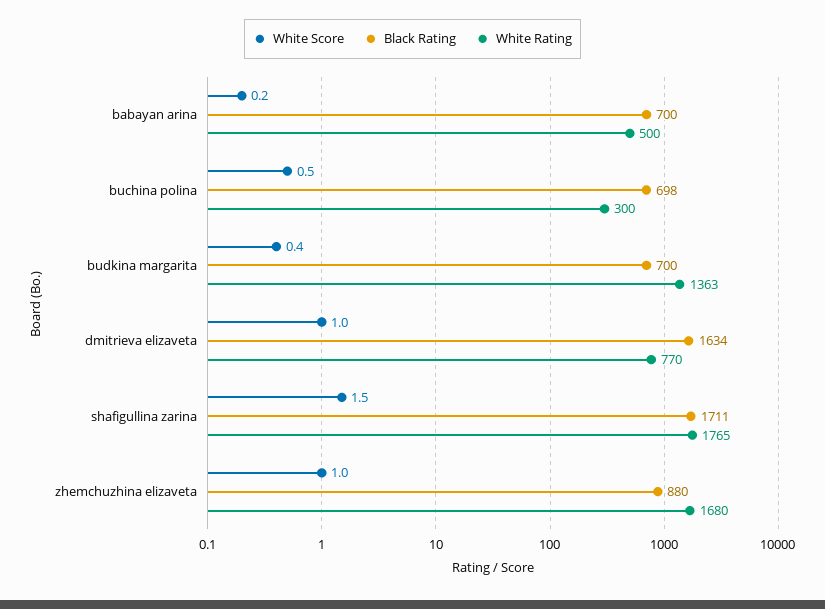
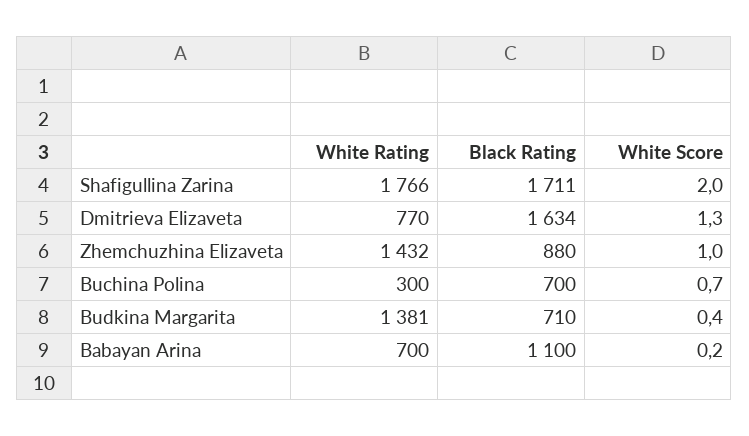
  {
    "White Score": {
      "babayan arina": 0.2,
-     "buchina polina": 0.5,
+     "buchina polina": 0.7,
      "budkina margarita": 0.4,
-     "dmitrieva elizaveta": 1,
+     "dmitrieva elizaveta": 1.3,
-     "shafigullina zarina": 1.5,
+     "shafigullina zarina": 2,
      "zhemchuzhina elizaveta": 1
    },
    "Black Rating": {
-     "babayan arina": 700,
+     "babayan arina": 1100,
-     "buchina polina": 698,
+     "buchina polina": 700,
-     "budkina margarita": 700,
+     "budkina margarita": 710,
      "dmitrieva elizaveta": 1634,
      "shafigullina zarina": 1711,
      "zhemchuzhina elizaveta": 880
    },
    "White Rating": {
-     "babayan arina": 500,
+     "babayan arina": 700,
      "buchina polina": 300,
-     "budkina margarita": 1363,
+     "budkina margarita": 1381,
      "dmitrieva elizaveta": 770,
-     "shafigullina zarina": 1765,
+     "shafigullina zarina": 1766,
-     "zhemchuzhina elizaveta": 1680
+     "zhemchuzhina elizaveta": 1432
    }
  }

